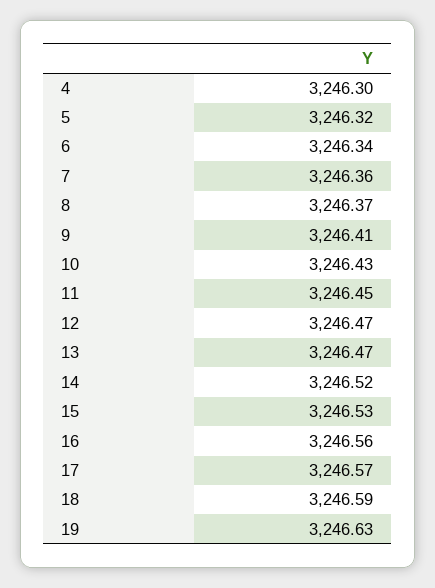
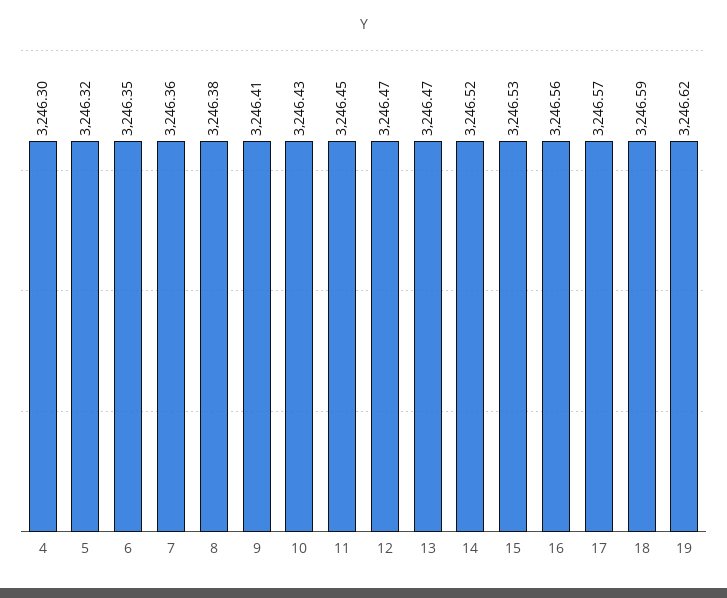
  {
    "4": 3246.3,
    "5": 3246.32,
-   "6": 3246.34,
+   "6": 3246.35,
    "7": 3246.36,
-   "8": 3246.37,
+   "8": 3246.38,
    "9": 3246.41,
    "10": 3246.43,
    "11": 3246.45,
    "12": 3246.47,
    "13": 3246.47,
    "14": 3246.52,
    "15": 3246.53,
    "16": 3246.56,
    "17": 3246.57,
    "18": 3246.59,
-   "19": 3246.63
+   "19": 3246.62
  }

